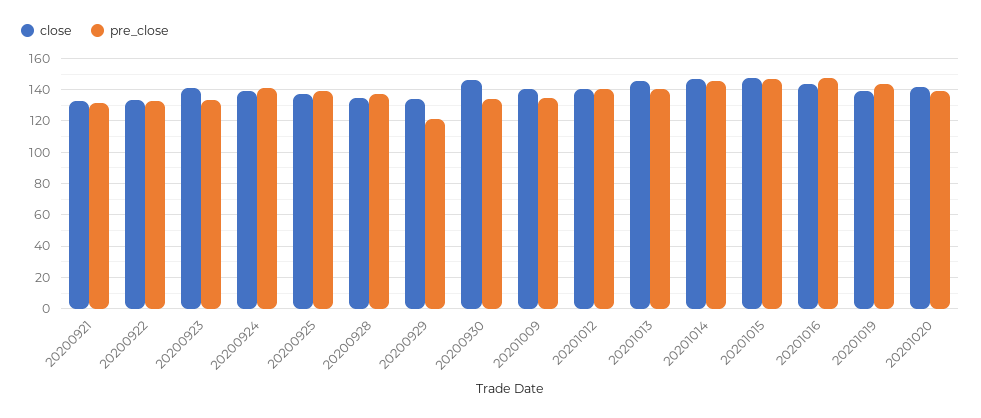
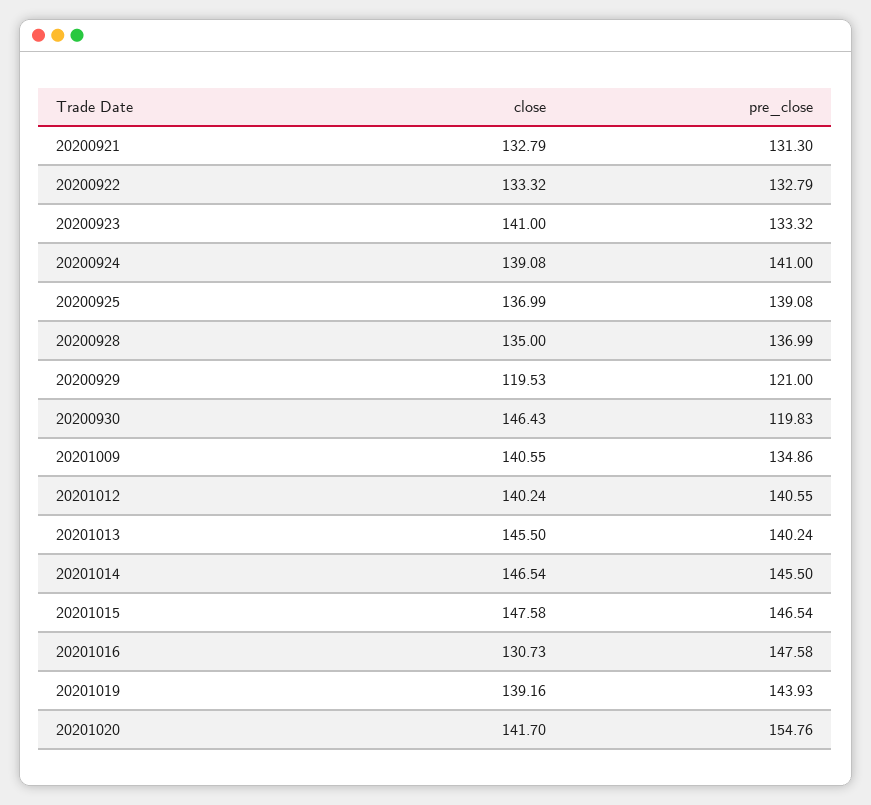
  {
    "close": {
      "20200921": 132.79,
      "20200922": 133.32,
      "20200923": 141,
      "20200924": 139.08,
      "20200925": 136.99,
      "20200928": 135,
-     "20200929": 135,
+     "20200929": 119.53,
      "20200930": 146.43,
      "20201009": 140.55,
      "20201012": 140.24,
      "20201013": 145.5,
      "20201014": 146.54,
      "20201015": 147.58,
-     "20201016": 145,
+     "20201016": 130.73,
      "20201019": 139.16,
      "20201020": 141.7
    },
    "pre_close": {
      "20200921": 131.3,
      "20200922": 132.79,
      "20200923": 133.32,
      "20200924": 141,
      "20200925": 139.08,
      "20200928": 136.99,
      "20200929": 121,
-     "20200930": 135,
+     "20200930": 119.83,
      "20201009": 134.86,
      "20201012": 140.55,
      "20201013": 140.24,
      "20201014": 145.5,
      "20201015": 146.54,
      "20201016": 147.58,
      "20201019": 143.93,
-     "20201020": 140
+     "20201020": 154.76
    }
  }

